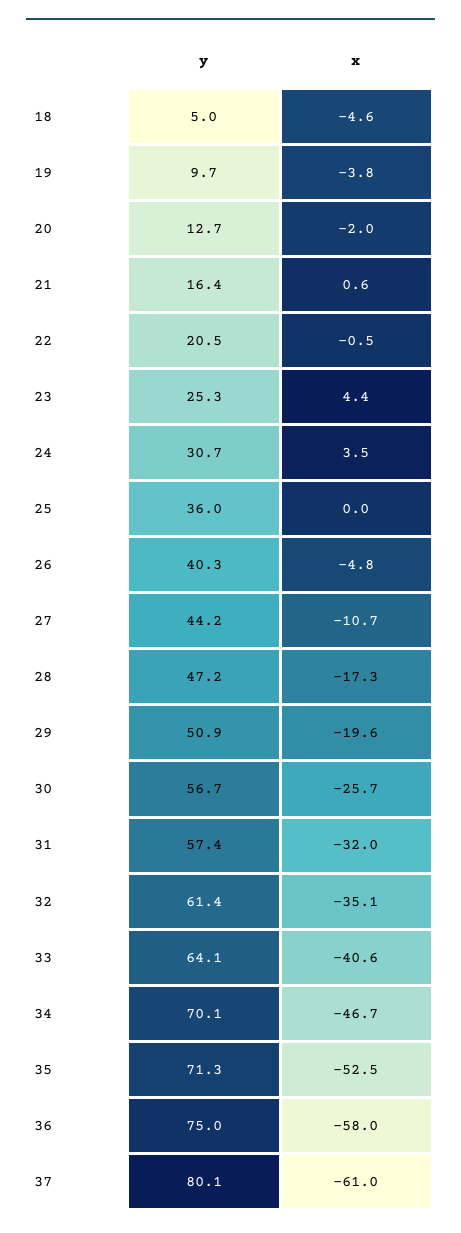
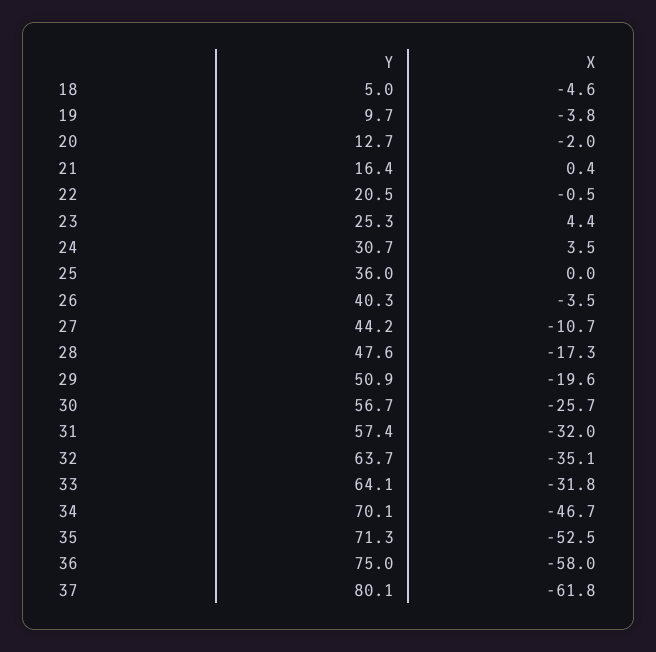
  {
    "y": {
      "18": 5,
      "19": 9.7,
      "20": 12.7,
      "21": 16.4,
      "22": 20.5,
      "23": 25.3,
      "24": 30.7,
      "25": 36,
      "26": 40.3,
      "27": 44.2,
-     "28": 47.2,
+     "28": 47.6,
      "29": 50.9,
      "30": 56.7,
      "31": 57.4,
-     "32": 61.4,
+     "32": 63.7,
      "33": 64.1,
      "34": 70.1,
      "35": 71.3,
      "36": 75,
      "37": 80.1
    },
    "x": {
      "18": -4.6,
      "19": -3.8,
      "20": -2,
-     "21": 0.6,
+     "21": 0.4,
      "22": -0.5,
      "23": 4.4,
      "24": 3.5,
      "25": 0,
-     "26": -4.8,
+     "26": -3.5,
      "27": -10.7,
      "28": -17.3,
      "29": -19.6,
      "30": -25.7,
      "31": -32,
      "32": -35.1,
-     "33": -40.6,
+     "33": -31.8,
      "34": -46.7,
      "35": -52.5,
      "36": -58,
-     "37": -61
+     "37": -61.8
    }
  }

